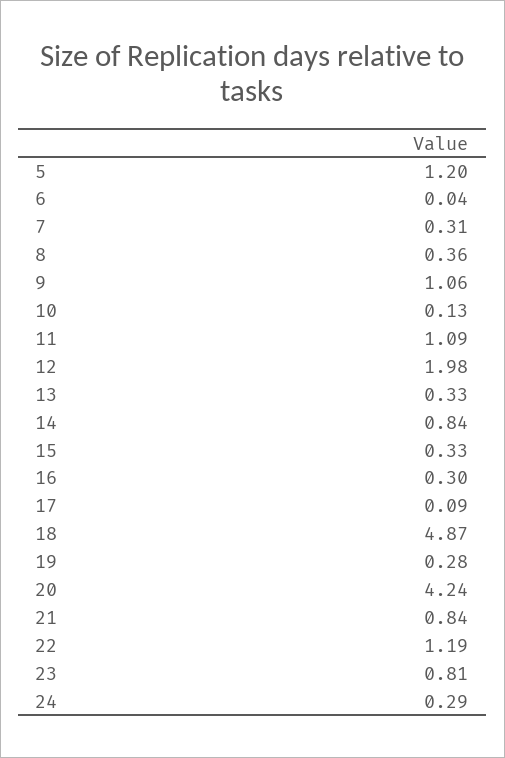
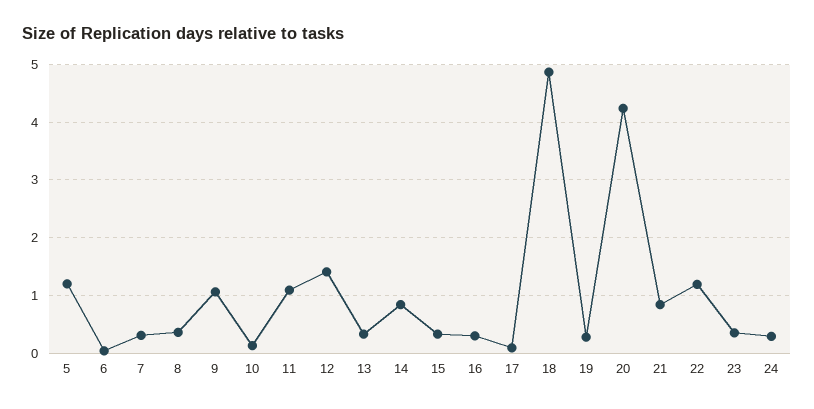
  {
    "5": 1.2,
    "6": 0.04,
    "7": 0.31,
    "8": 0.36,
    "9": 1.06,
    "10": 0.13,
    "11": 1.09,
-   "12": 1.98,
+   "12": 1.4,
    "13": 0.33,
    "14": 0.84,
    "15": 0.33,
    "16": 0.3,
    "17": 0.09,
    "18": 4.87,
    "19": 0.28,
    "20": 4.24,
    "21": 0.84,
    "22": 1.19,
-   "23": 0.81,
+   "23": 0.4,
    "24": 0.29
  }

